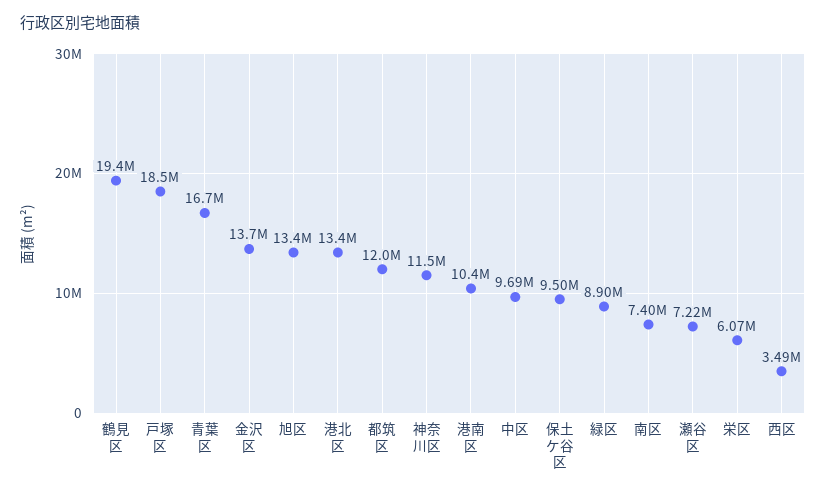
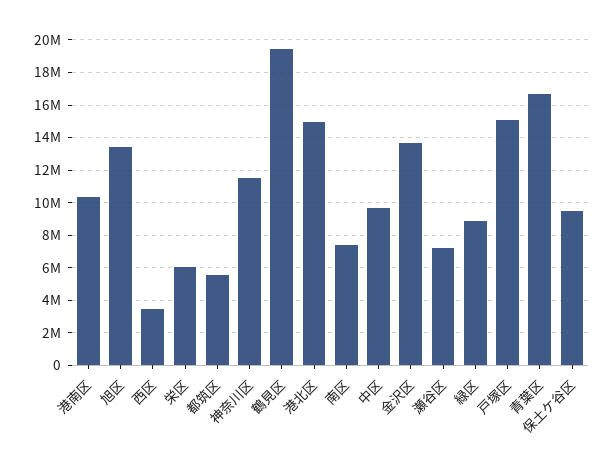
  {
    "鶴見区": 19400000,
-   "戸塚区": 18500000,
+   "戸塚区": 15000000,
    "青葉区": 16700000,
    "金沢区": 13700000,
    "旭区": 13400000,
-   "港北区": 13400000,
+   "港北区": 15000000,
-   "都筑区": 12000000,
+   "都筑区": 5500000,
    "神奈川区": 11500000,
    "港南区": 10400000,
    "中区": 9690000,
    "保土ケ谷区": 9500000,
    "緑区": 8900000,
    "南区": 7400000,
    "瀬谷区": 7220000,
    "栄区": 6070000,
    "西区": 3490000
  }

